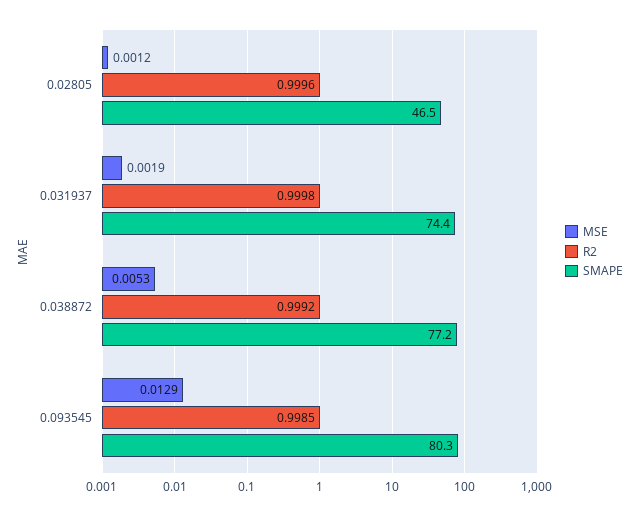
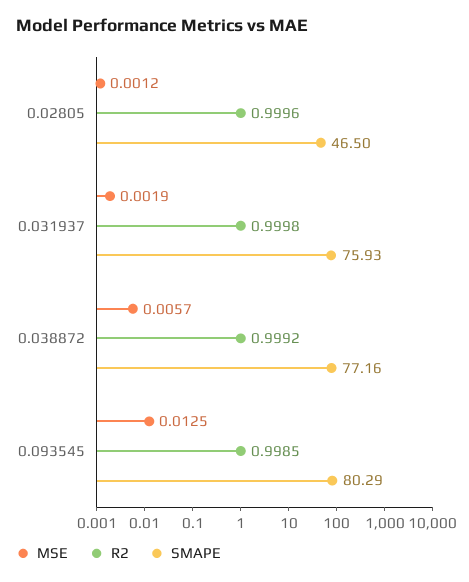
  {
    "MSE": {
      "0.02805": 0.0012,
      "0.031937": 0.0019,
-     "0.038872": 0.0053,
+     "0.038872": 0.0057,
-     "0.093545": 0.0129
+     "0.093545": 0.0125
    },
    "R2": {
      "0.02805": 0.9996,
      "0.031937": 0.9998,
      "0.038872": 0.9992,
      "0.093545": 0.9985
    },
    "SMAPE": {
      "0.02805": 46.5,
-     "0.031937": 74.4,
+     "0.031937": 75.93,
      "0.038872": 77.16,
      "0.093545": 80.29
    }
  }

